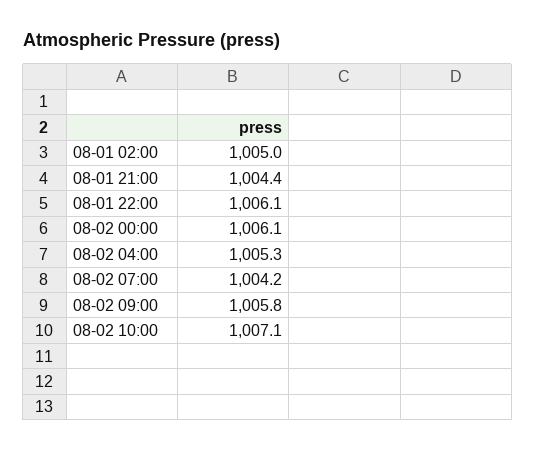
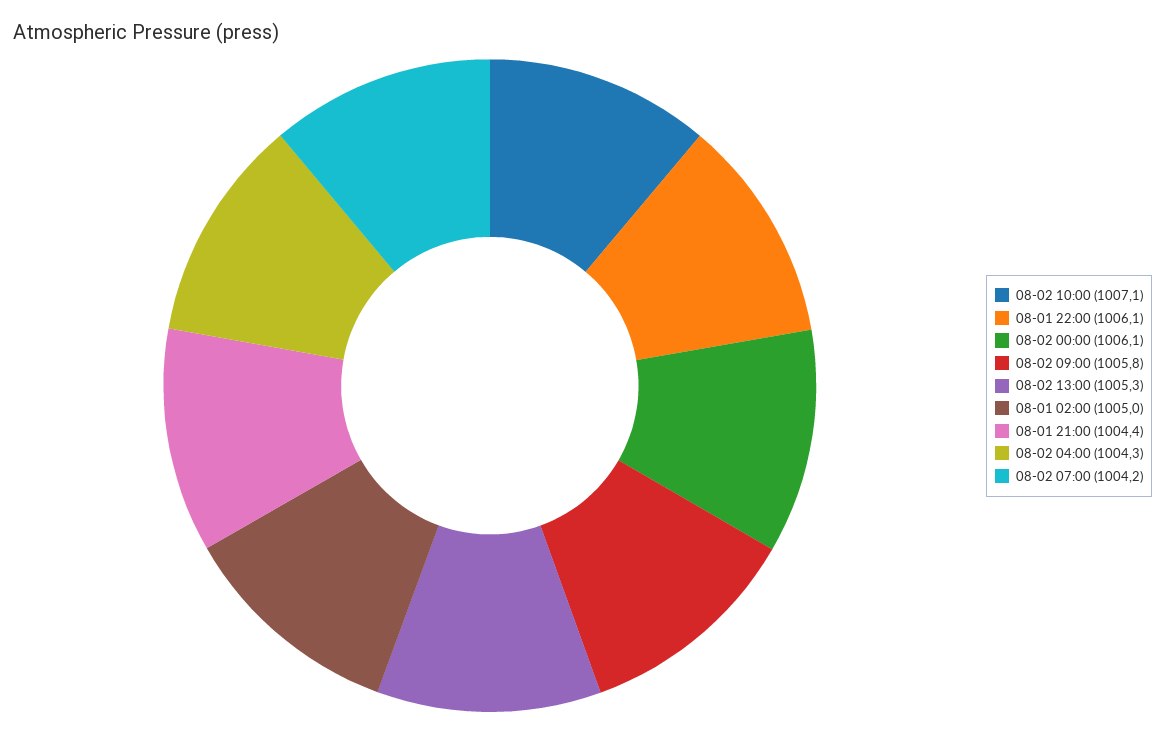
  {
    "08-01 02:00": 1005,
    "08-01 21:00": 1004.4,
    "08-01 22:00": 1006.1,
    "08-02 00:00": 1006.1,
-   "08-02 04:00": 1005.3,
+   "08-02 04:00": 1004.3,
    "08-02 07:00": 1004.2,
    "08-02 09:00": 1005.8,
-   "08-02 10:00": 1007.1
+   "08-02 10:00": 1007.1,
+   "08-02 13:00": 1005.3
  }

